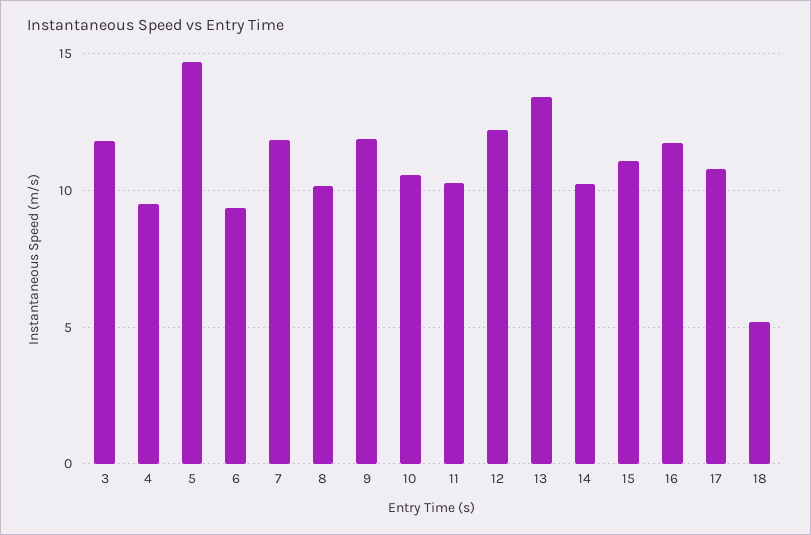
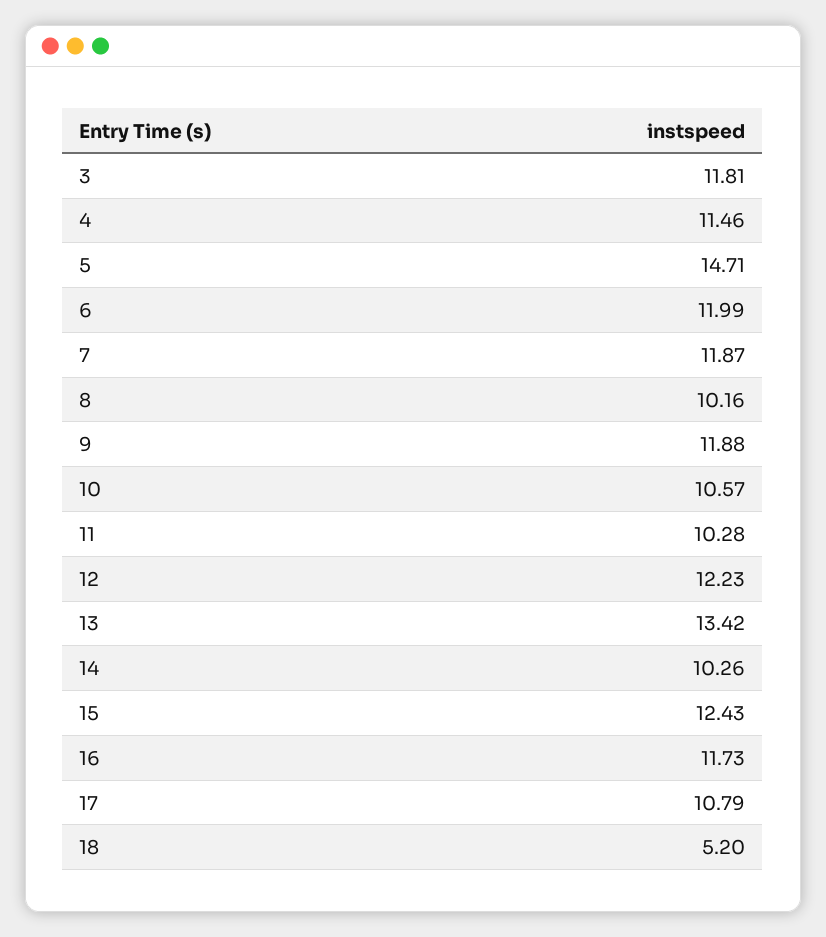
  {
    "3": 11.81,
-   "4": 9.5,
+   "4": 11.46,
    "5": 14.71,
-   "6": 9.5,
+   "6": 11.99,
    "7": 11.87,
    "8": 10.16,
    "9": 11.88,
    "10": 10.57,
    "11": 10.28,
    "12": 12.23,
    "13": 13.42,
    "14": 10.26,
-   "15": 11,
+   "15": 12.43,
    "16": 11.73,
    "17": 10.79,
    "18": 5.2
  }

